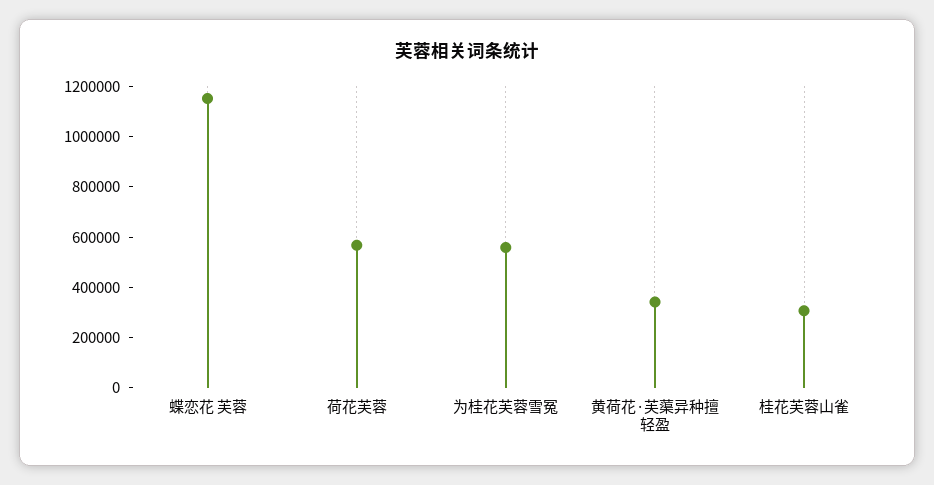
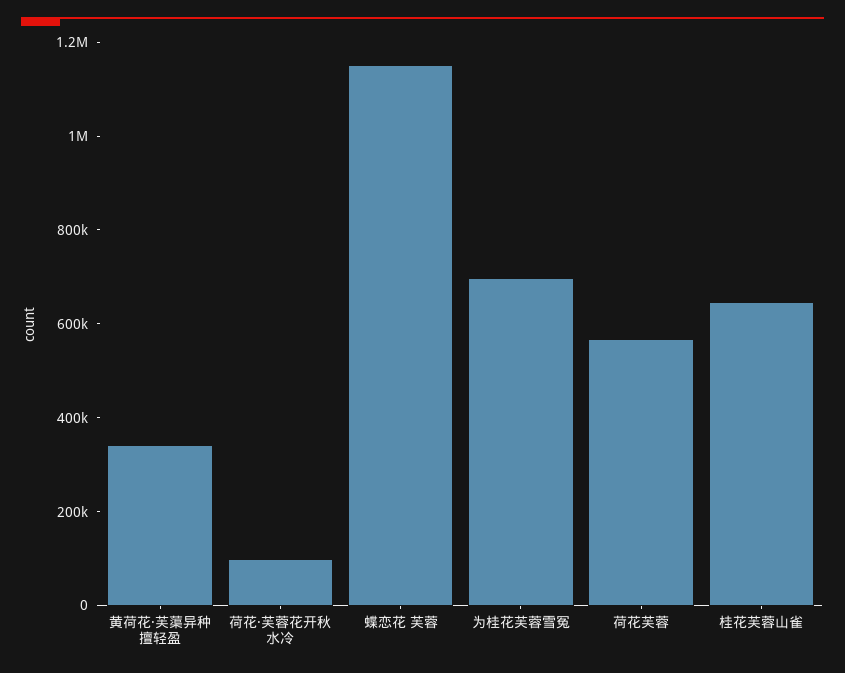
  {
    "蝶恋花 芙蓉": 1150000,
    "荷花芙蓉": 550000,
-   "为桂花芙蓉雪冤": 550000,
+   "为桂花芙蓉雪冤": 700000,
    "黄荷花·芙蕖异种擅轻盈": 350000,
-   "桂花芙蓉山雀": 300000
+   "桂花芙蓉山雀": 650000,
+   "荷花·芙蓉花开秋水冷": 100000
  }

